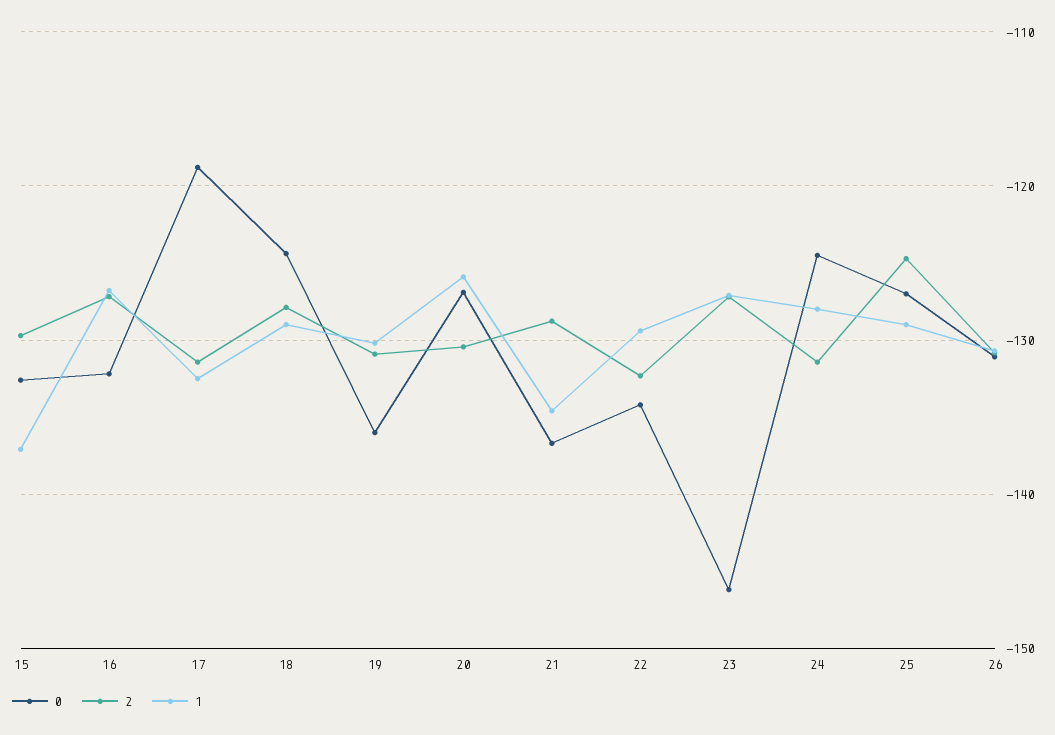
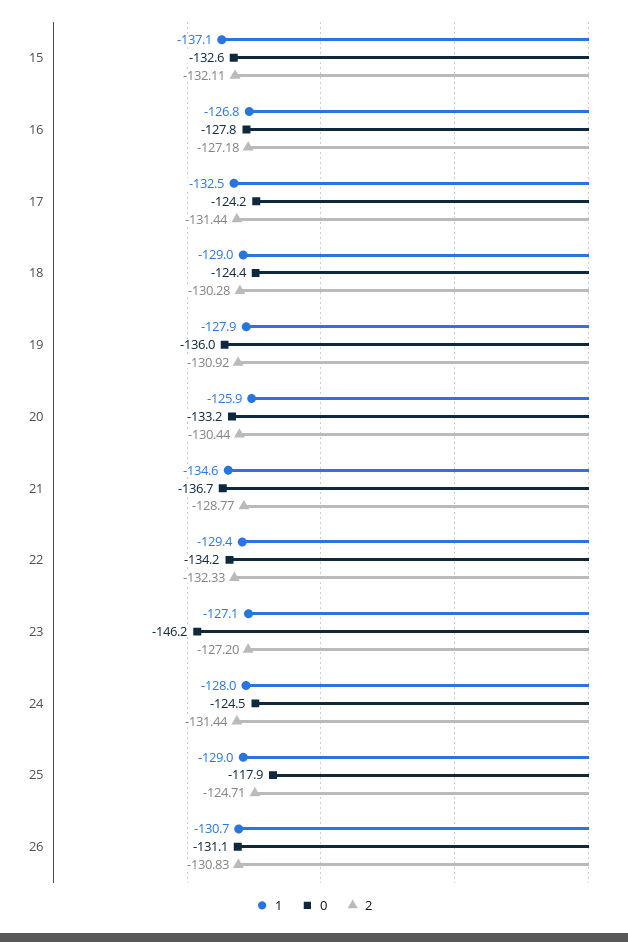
  {
    "0": {
      "15": -132.6,
-     "16": -132,
+     "16": -127.8,
-     "17": -119,
+     "17": -124.2,
      "18": -124.4,
      "19": -136,
-     "20": -127,
+     "20": -133.2,
      "21": -136.7,
      "22": -134.2,
      "23": -146.2,
      "24": -124.5,
-     "25": -127,
+     "25": -117.9,
      "26": -131.1
    },
    "2": {
-     "15": -130,
+     "15": -132.11,
      "16": -127.18,
      "17": -131.44,
-     "18": -128,
+     "18": -130.28,
      "19": -130.92,
      "20": -130.44,
      "21": -128.77,
      "22": -132.33,
      "23": -127.2,
      "24": -131.44,
      "25": -124.71,
      "26": -130.83
    },
    "1": {
      "15": -137.1,
      "16": -126.8,
      "17": -132.5,
      "18": -129,
-     "19": -130,
+     "19": -127.9,
      "20": -125.9,
      "21": -134.6,
      "22": -129.4,
      "23": -127.1,
      "24": -128,
      "25": -129,
      "26": -130.7
    }
  }

